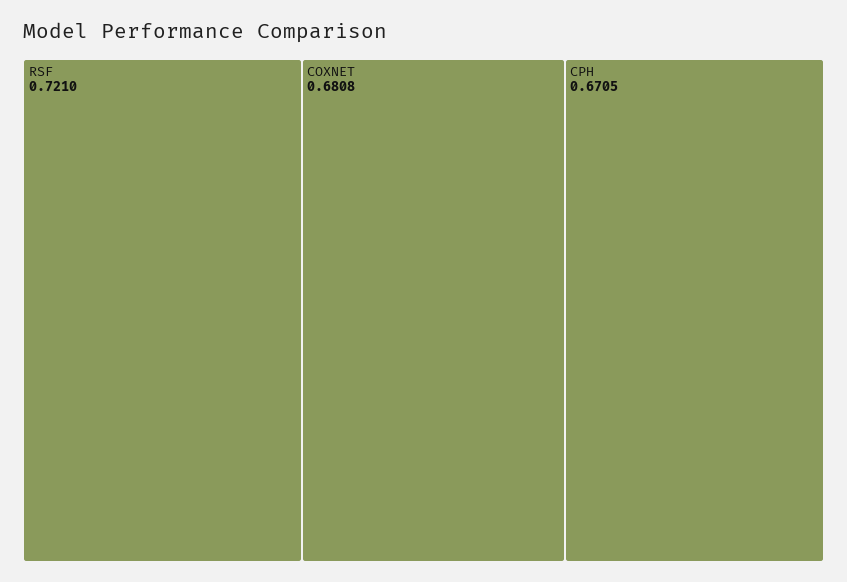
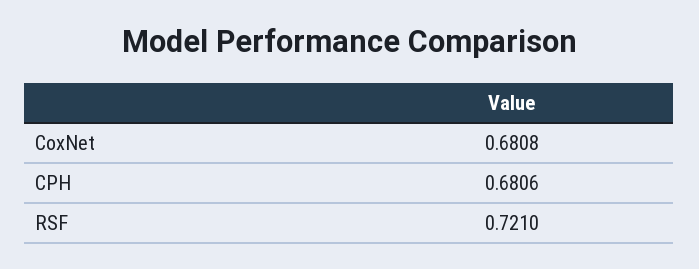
  {
    "RSF": 0.721,
    "COXNET": 0.6808,
-   "CPH": 0.6705
+   "CPH": 0.6806
  }

